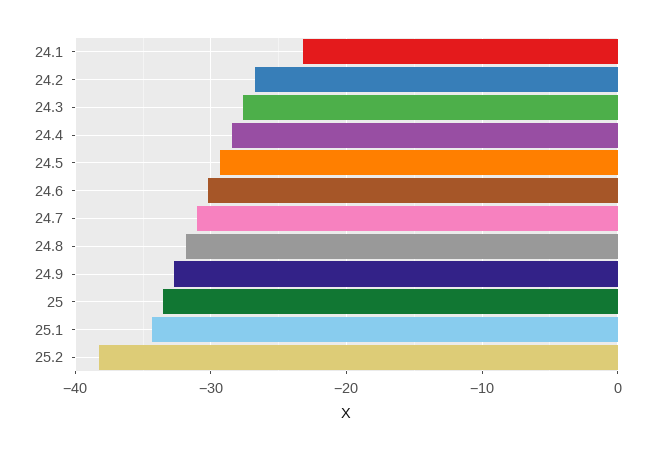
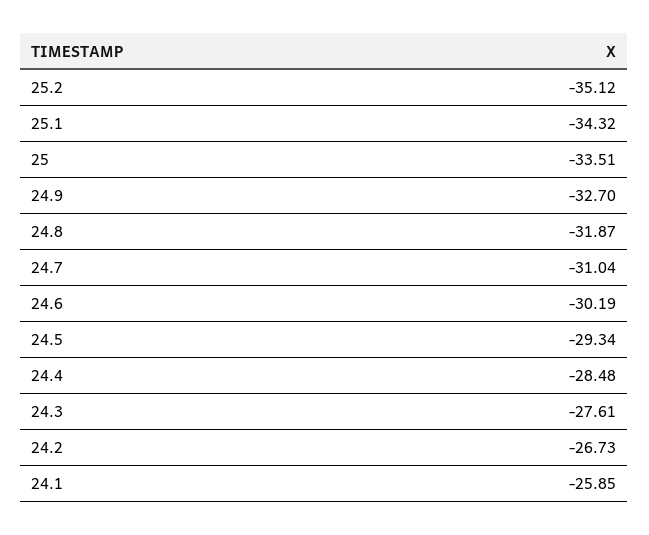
  {
-   "24.1": -23,
+   "24.1": -25.85,
    "24.2": -26.73,
    "24.3": -27.61,
    "24.4": -28.48,
    "24.5": -29.34,
    "24.6": -30.19,
    "24.7": -31.04,
    "24.8": -31.87,
    "24.9": -32.7,
    "25": -33.51,
    "25.1": -34.32,
-   "25.2": -38
+   "25.2": -35.12
  }

